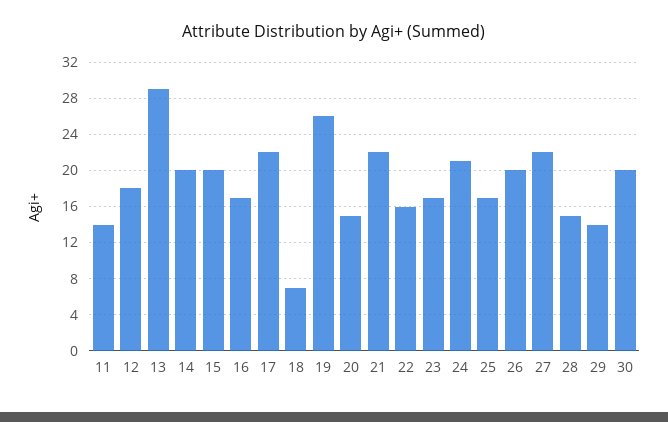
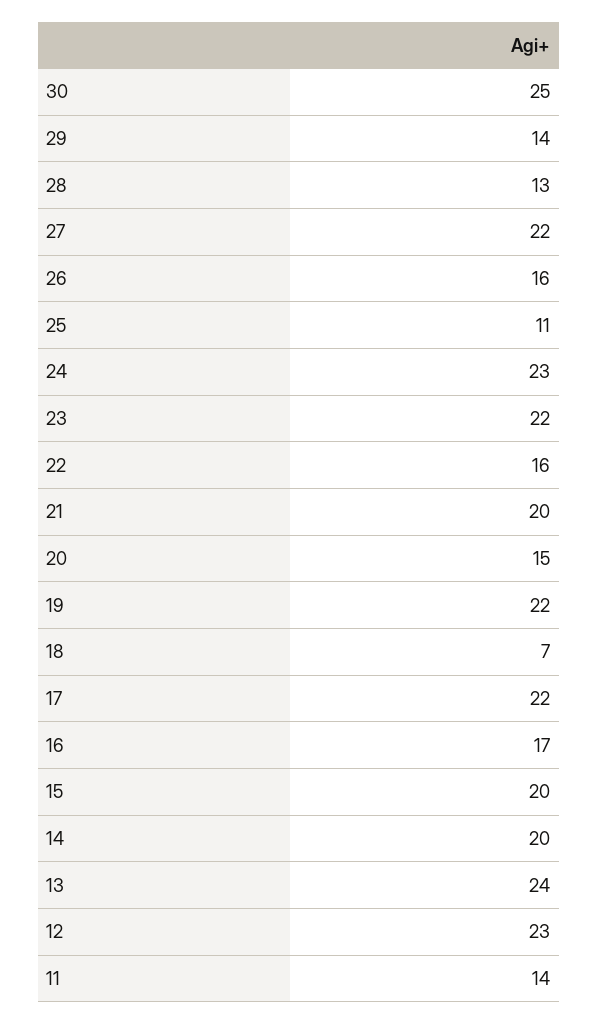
  {
    "11": 14,
-   "12": 18,
+   "12": 23,
-   "13": 29,
+   "13": 24,
    "14": 20,
    "15": 20,
    "16": 17,
    "17": 22,
    "18": 7,
-   "19": 26,
+   "19": 22,
    "20": 15,
-   "21": 22,
+   "21": 20,
    "22": 16,
-   "23": 17,
+   "23": 22,
-   "24": 21,
+   "24": 23,
-   "25": 17,
+   "25": 11,
-   "26": 20,
+   "26": 16,
    "27": 22,
-   "28": 15,
+   "28": 13,
    "29": 14,
-   "30": 20
+   "30": 25
  }

